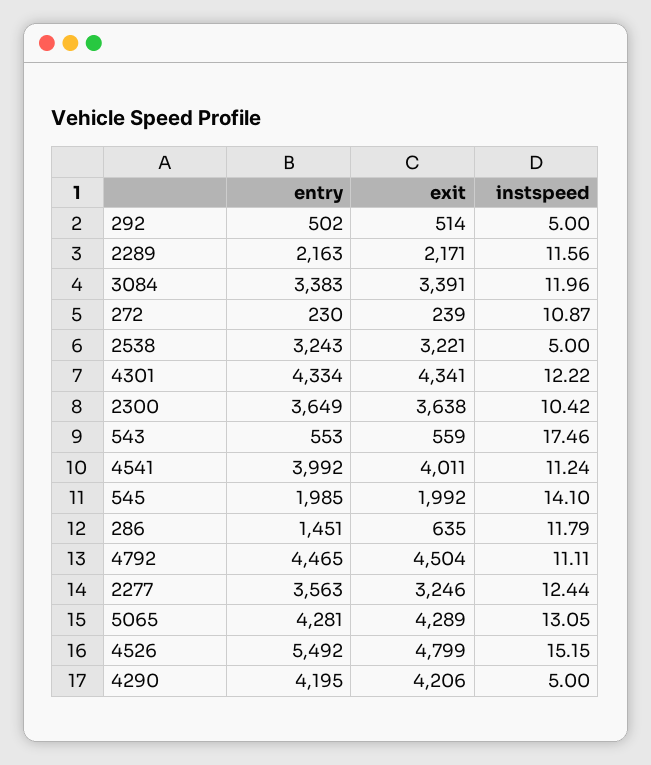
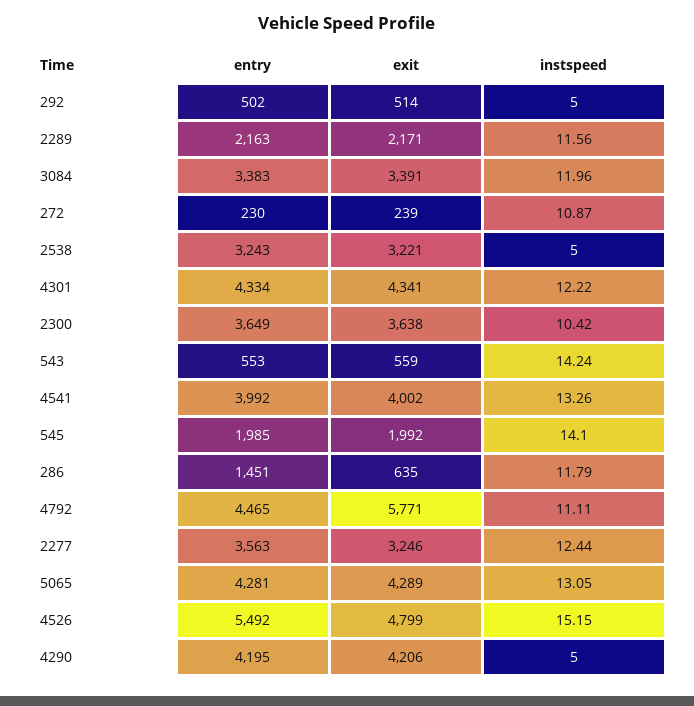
  {
    "entry": {
      "292": 502,
      "2289": 2163,
      "3084": 3383,
      "272": 230,
      "2538": 3243,
      "4301": 4334,
      "2300": 3649,
      "543": 553,
      "4541": 3992,
      "545": 1985,
      "286": 1451,
      "4792": 4465,
      "2277": 3563,
      "5065": 4281,
      "4526": 5492,
      "4290": 4195
    },
    "exit": {
      "292": 514,
      "2289": 2171,
      "3084": 3391,
      "272": 239,
      "2538": 3221,
      "4301": 4341,
      "2300": 3638,
      "543": 559,
-     "4541": 4011,
+     "4541": 4002,
      "545": 1992,
      "286": 635,
-     "4792": 4504,
+     "4792": 5771,
      "2277": 3246,
      "5065": 4289,
      "4526": 4799,
      "4290": 4206
    },
    "instspeed": {
      "292": 5,
      "2289": 11.56,
      "3084": 11.96,
      "272": 10.87,
      "2538": 5,
      "4301": 12.22,
      "2300": 10.42,
-     "543": 17.46,
+     "543": 14.24,
-     "4541": 11.24,
+     "4541": 13.26,
      "545": 14.1,
      "286": 11.79,
      "4792": 11.11,
      "2277": 12.44,
      "5065": 13.05,
      "4526": 15.15,
      "4290": 5
    }
  }

